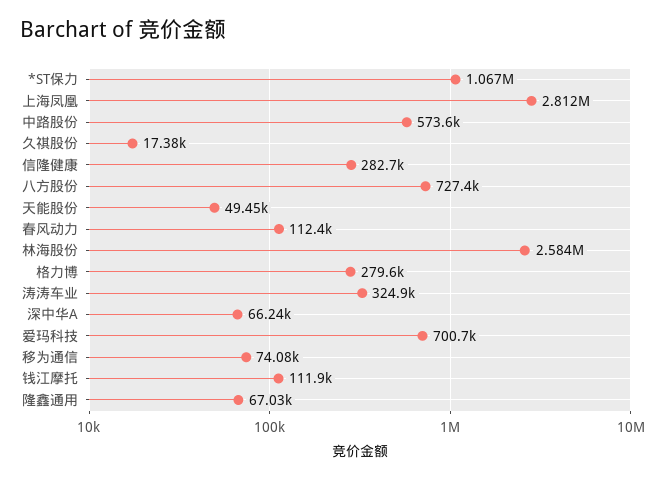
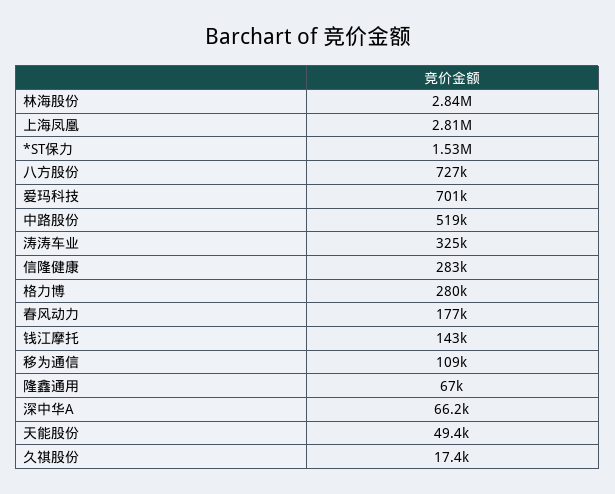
  {
-   "*ST保力": 1067000,
+   "*ST保力": 1530000,
    "上海凤凰": 2812000,
-   "中路股份": 573600,
+   "中路股份": 519000,
    "久祺股份": 17380,
    "信隆健康": 282700,
    "八方股份": 727400,
    "天能股份": 49450,
-   "春风动力": 112400,
+   "春风动力": 177000,
-   "林海股份": 2584000,
+   "林海股份": 2840000,
    "格力博": 279600,
    "涛涛车业": 324900,
    "深中华A": 66240,
    "爱玛科技": 700700,
-   "移为通信": 74080,
+   "移为通信": 109000,
-   "钱江摩托": 111900,
+   "钱江摩托": 143000,
    "隆鑫通用": 67030
  }

